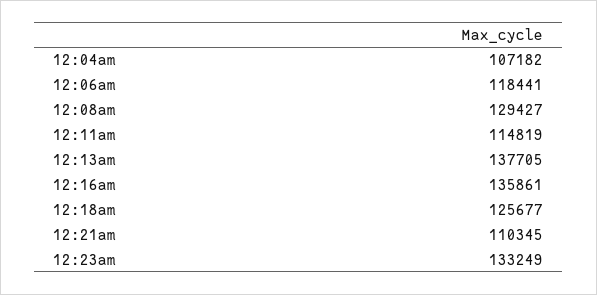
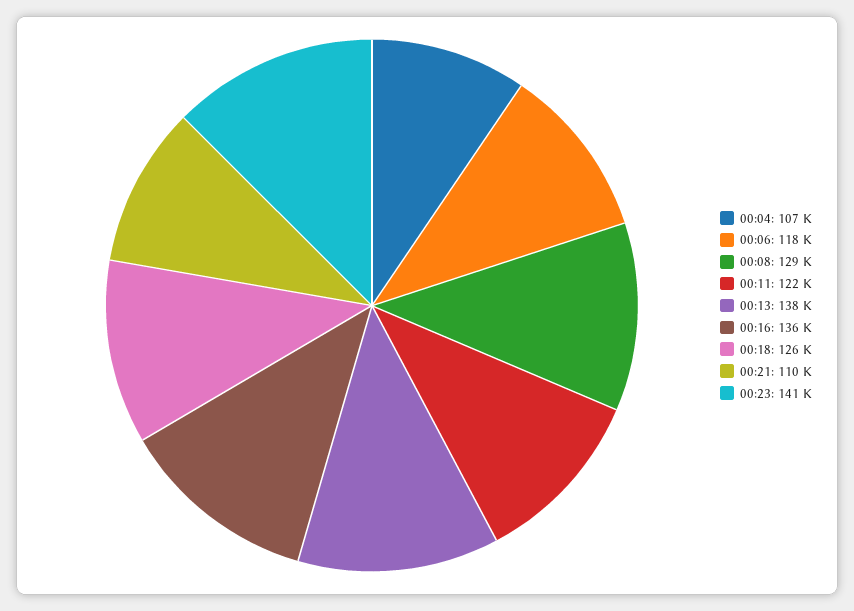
  {
    "12:04am": 107182,
    "12:06am": 118441,
    "12:08am": 129427,
-   "12:11am": 114819,
+   "12:11am": 122000,
    "12:13am": 137705,
    "12:16am": 135861,
    "12:18am": 125677,
    "12:21am": 110345,
-   "12:23am": 133249
+   "12:23am": 141000
  }

